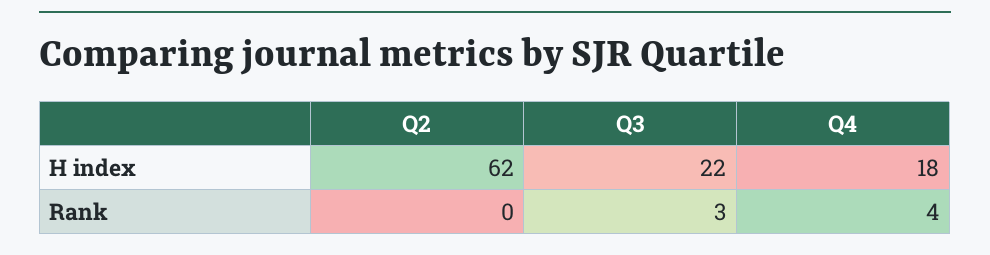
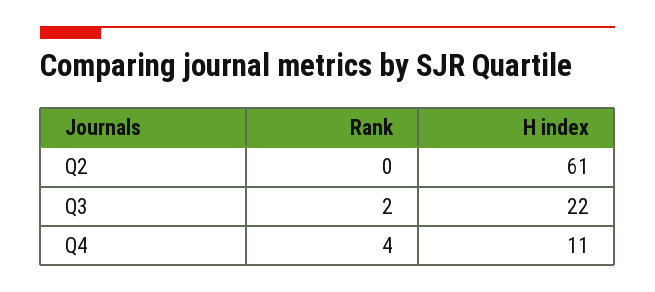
  {
    "Q2": {
-     "H index": 62,
+     "H index": 61,
      "Rank": 0
    },
    "Q3": {
      "H index": 22,
-     "Rank": 3
+     "Rank": 2
    },
    "Q4": {
-     "H index": 18,
+     "H index": 11,
      "Rank": 4
    }
  }

